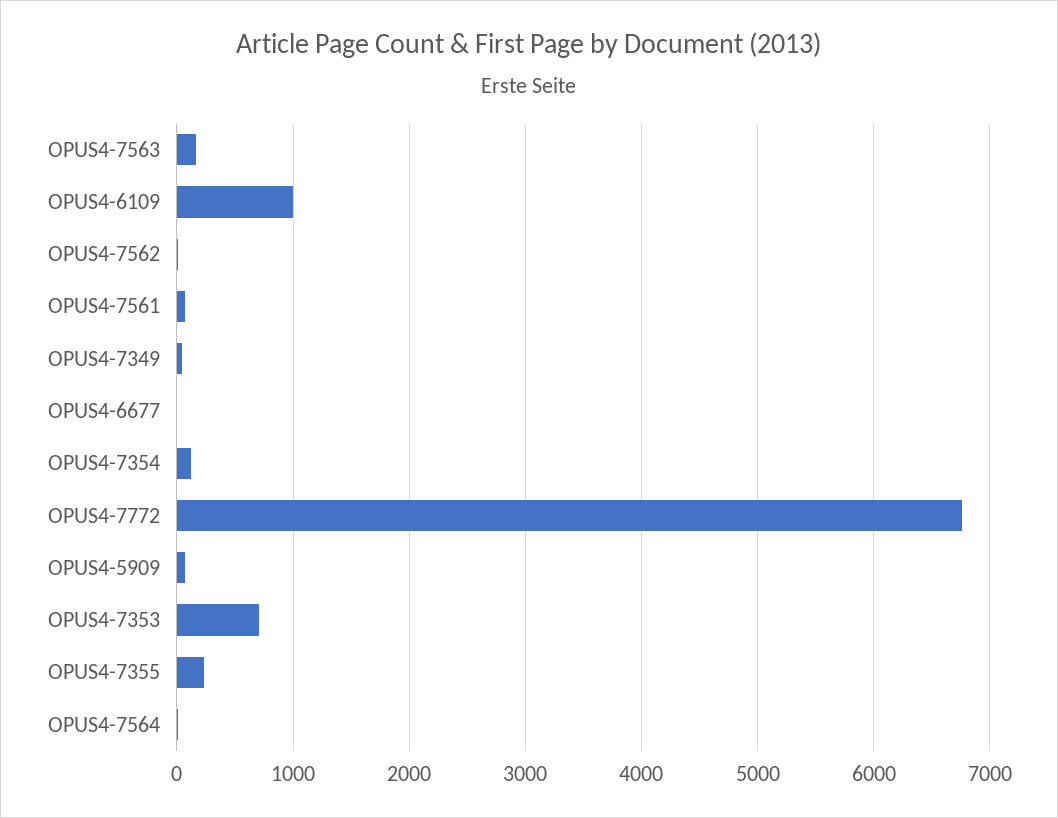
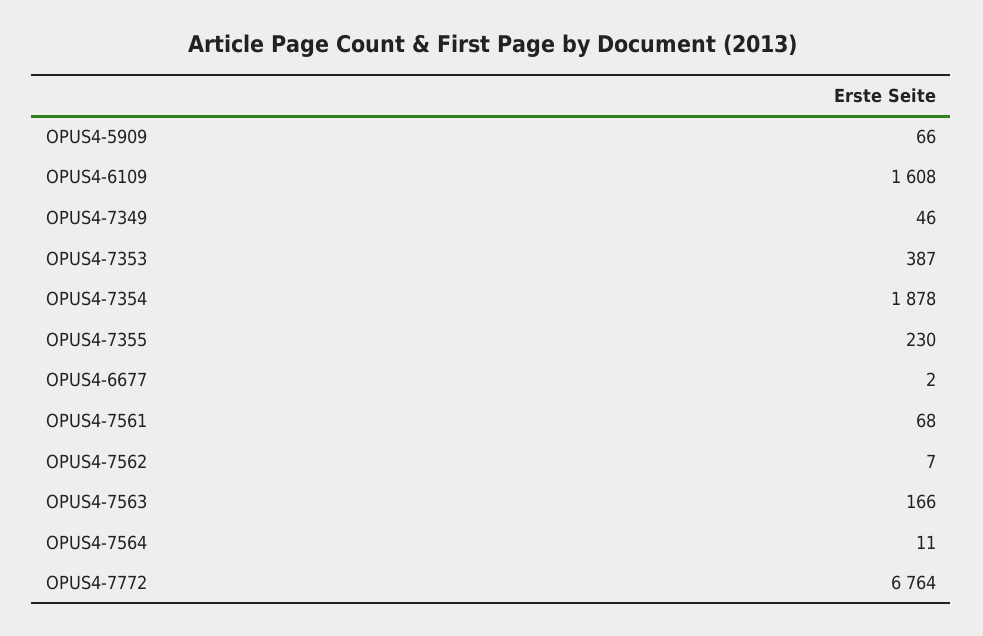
  {
    "OPUS4-7563": 166,
-   "OPUS4-6109": 1000,
+   "OPUS4-6109": 1608,
    "OPUS4-7562": 7,
    "OPUS4-7561": 68,
    "OPUS4-7349": 46,
    "OPUS4-6677": 2,
-   "OPUS4-7354": 100,
+   "OPUS4-7354": 1878,
    "OPUS4-7772": 6764,
    "OPUS4-5909": 66,
-   "OPUS4-7353": 700,
+   "OPUS4-7353": 387,
    "OPUS4-7355": 230,
    "OPUS4-7564": 11
  }

